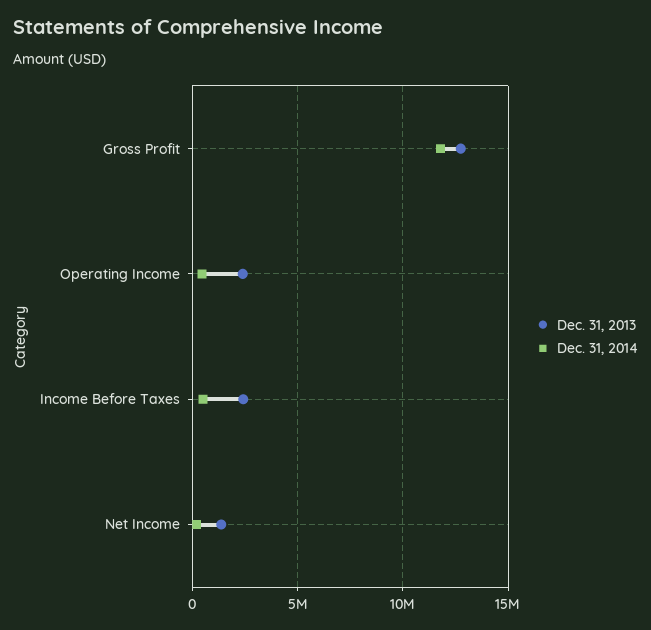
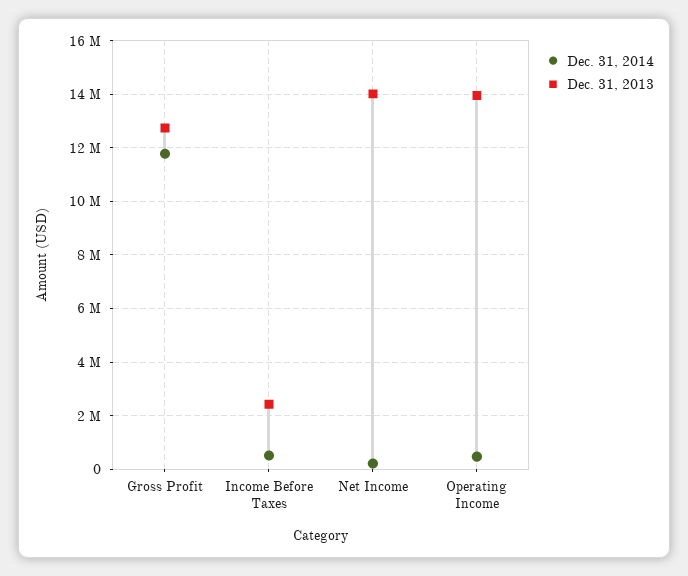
  {
    "Dec. 31, 2013": {
      "Gross Profit": 12750000,
-     "Operating Income": 2500000,
+     "Operating Income": 14000000,
      "Income Before Taxes": 2500000,
-     "Net Income": 1500000
+     "Net Income": 14000000
    },
    "Dec. 31, 2014": {
      "Gross Profit": 11750000,
      "Operating Income": 500000,
      "Income Before Taxes": 500000,
      "Net Income": 250000
    }
  }

